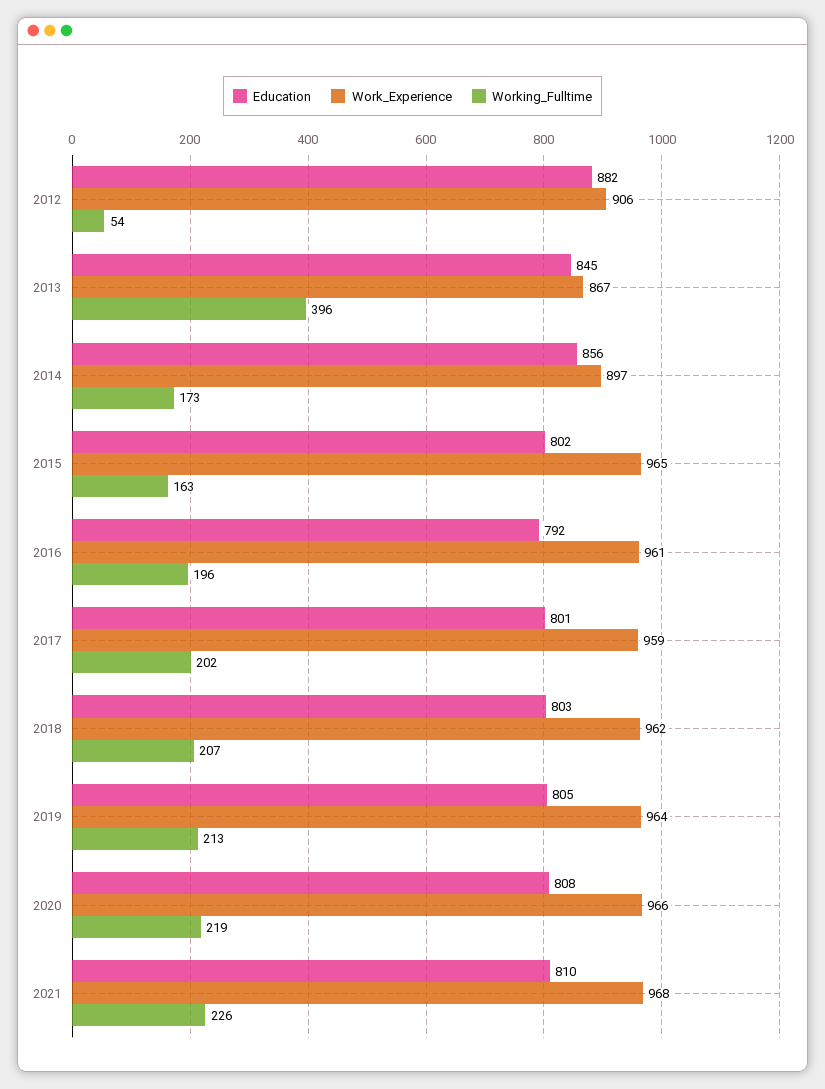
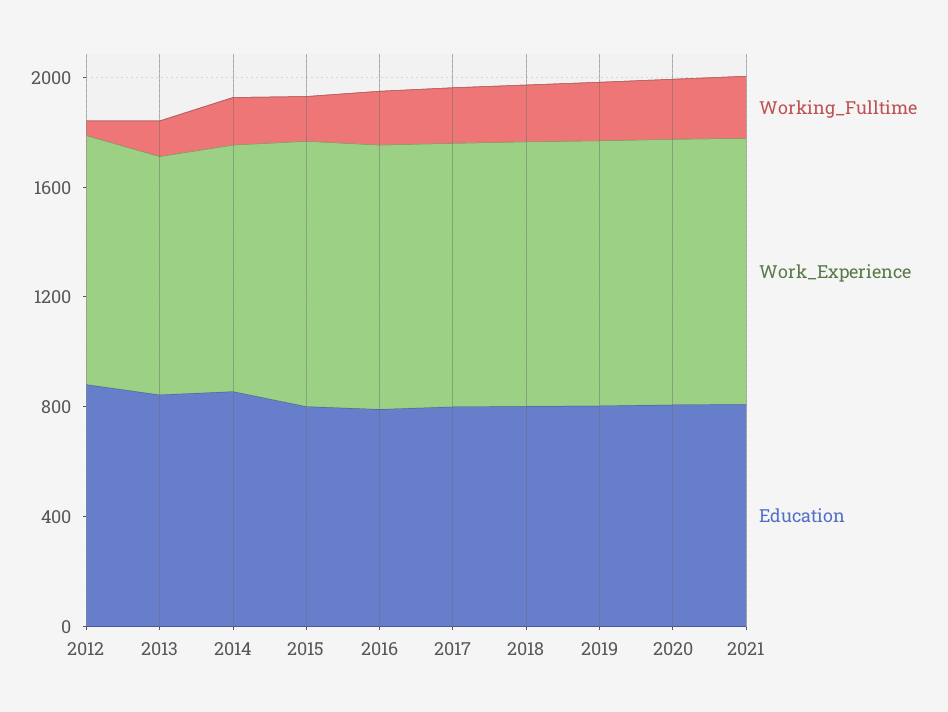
  {
    "Education": {
      "2012": 882,
      "2013": 845,
      "2014": 856,
      "2015": 802,
      "2016": 792,
      "2017": 801,
      "2018": 803,
      "2019": 805,
      "2020": 808,
      "2021": 810
    },
    "Work_Experience": {
      "2012": 906,
      "2013": 867,
      "2014": 897,
      "2015": 965,
      "2016": 961,
      "2017": 959,
      "2018": 962,
      "2019": 964,
      "2020": 966,
      "2021": 968
    },
    "Working_Fulltime": {
      "2012": 54,
-     "2013": 396,
+     "2013": 100,
      "2014": 173,
      "2015": 163,
      "2016": 196,
      "2017": 202,
      "2018": 207,
      "2019": 213,
      "2020": 219,
      "2021": 226
    }
  }

